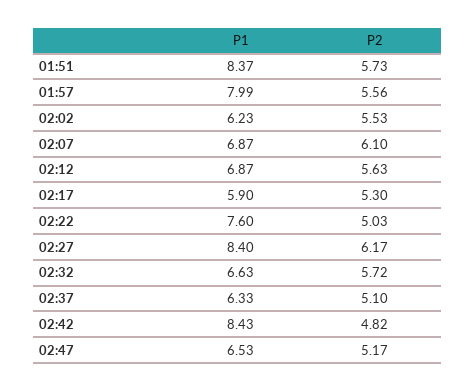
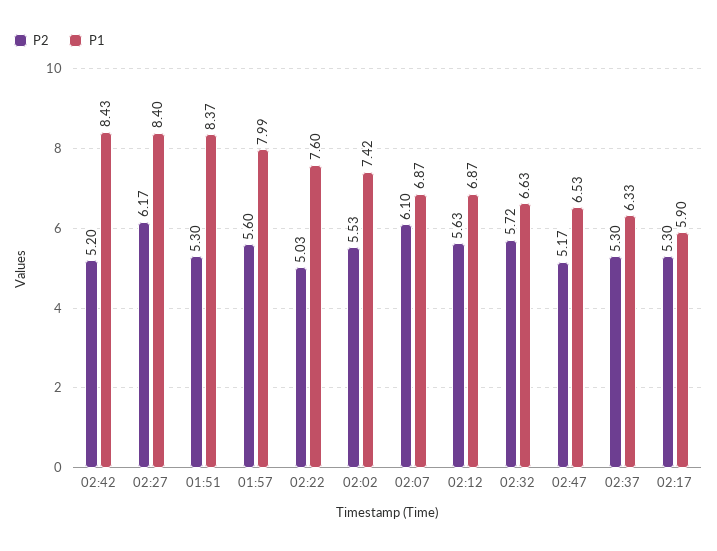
  {
    "P1": {
      "01:51": 8.37,
      "01:57": 7.99,
-     "02:02": 6.23,
+     "02:02": 7.42,
      "02:07": 6.87,
      "02:12": 6.87,
      "02:17": 5.9,
      "02:22": 7.6,
      "02:27": 8.4,
      "02:32": 6.63,
      "02:37": 6.33,
      "02:42": 8.43,
      "02:47": 6.53
    },
    "P2": {
-     "01:51": 5.73,
+     "01:51": 5.3,
-     "01:57": 5.56,
+     "01:57": 5.6,
      "02:02": 5.53,
      "02:07": 6.1,
      "02:12": 5.63,
      "02:17": 5.3,
      "02:22": 5.03,
      "02:27": 6.17,
      "02:32": 5.72,
-     "02:37": 5.1,
+     "02:37": 5.3,
-     "02:42": 4.82,
+     "02:42": 5.2,
      "02:47": 5.17
    }
  }

